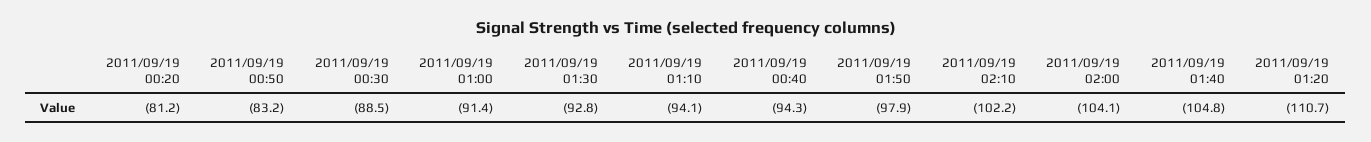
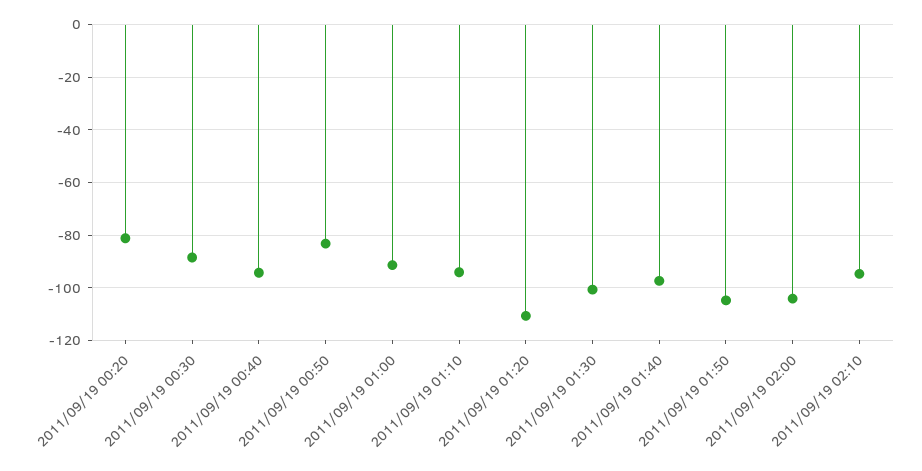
  {
    "2011/09/19 00:20": -81.2,
    "2011/09/19 00:50": -83.2,
    "2011/09/19 00:30": -88.5,
    "2011/09/19 01:00": -91.4,
-   "2011/09/19 01:30": -92.8,
+   "2011/09/19 01:30": -100,
    "2011/09/19 01:10": -94.1,
    "2011/09/19 00:40": -94.3,
-   "2011/09/19 01:50": -97.9,
+   "2011/09/19 01:50": -105,
-   "2011/09/19 02:10": -102.2,
+   "2011/09/19 02:10": -95,
    "2011/09/19 02:00": -104.1,
-   "2011/09/19 01:40": -104.8,
+   "2011/09/19 01:40": -97.5,
    "2011/09/19 01:20": -110.7
  }

